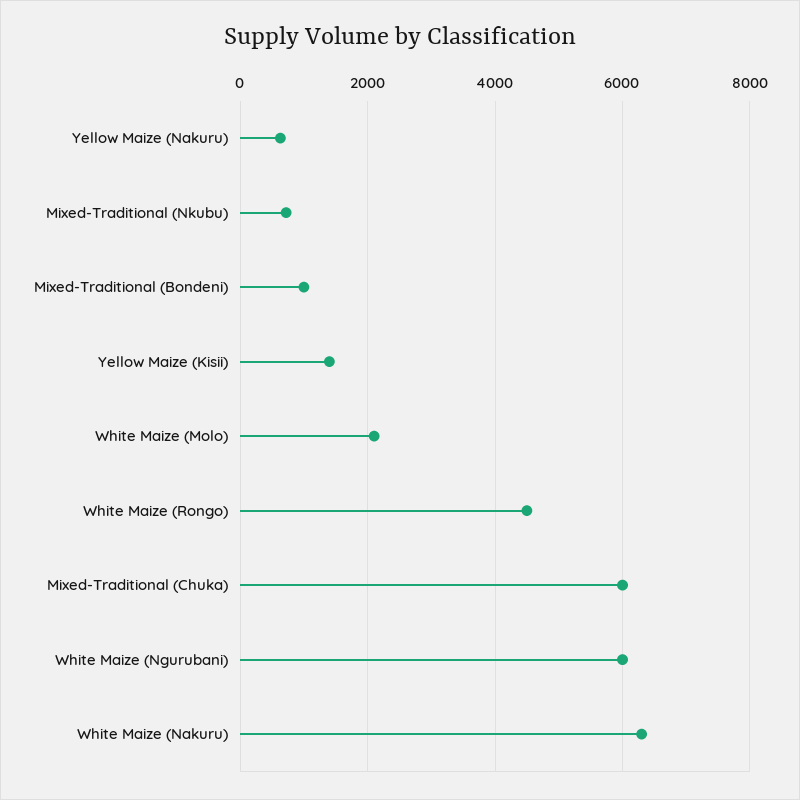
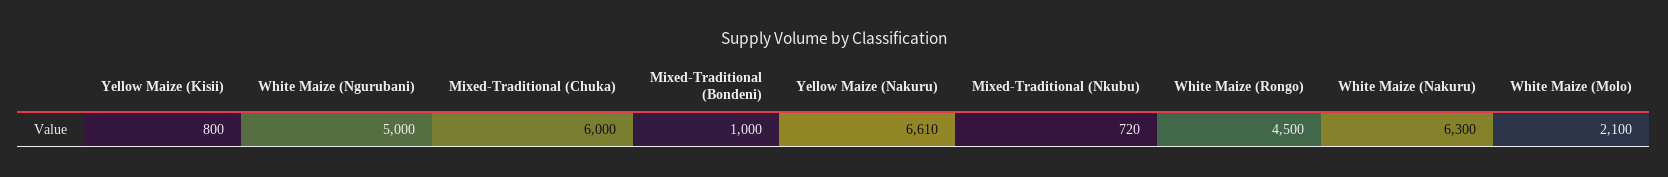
  {
-   "Yellow Maize (Nakuru)": 600,
+   "Yellow Maize (Nakuru)": 6610,
    "Mixed-Traditional (Nkubu)": 720,
    "Mixed-Traditional (Bondeni)": 1000,
-   "Yellow Maize (Kisii)": 1400,
+   "Yellow Maize (Kisii)": 800,
    "White Maize (Molo)": 2100,
    "White Maize (Rongo)": 4500,
    "Mixed-Traditional (Chuka)": 6000,
-   "White Maize (Ngurubani)": 6000,
+   "White Maize (Ngurubani)": 5000,
    "White Maize (Nakuru)": 6300
  }

